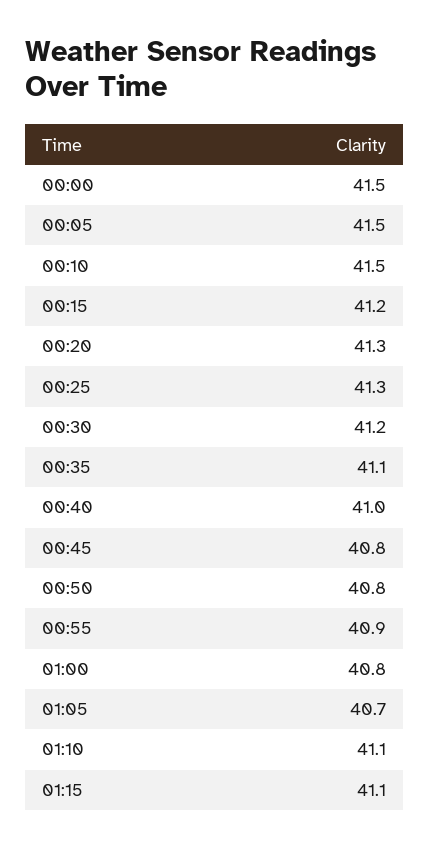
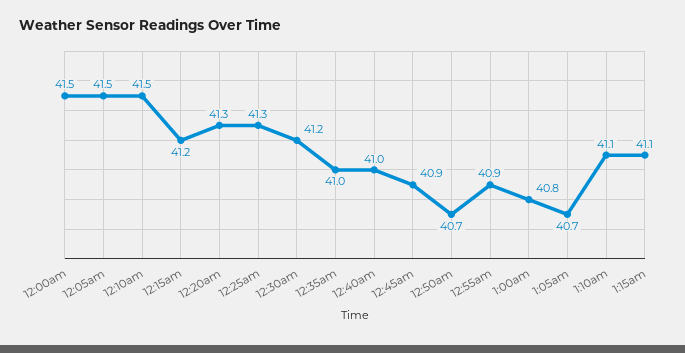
  {
    "00:00": 41.5,
    "00:05": 41.5,
    "00:10": 41.5,
    "00:15": 41.2,
    "00:20": 41.3,
    "00:25": 41.3,
    "00:30": 41.2,
-   "00:35": 41.1,
+   "00:35": 41,
    "00:40": 41,
-   "00:45": 40.8,
+   "00:45": 40.9,
-   "00:50": 40.8,
+   "00:50": 40.7,
    "00:55": 40.9,
    "01:00": 40.8,
    "01:05": 40.7,
    "01:10": 41.1,
    "01:15": 41.1
  }

